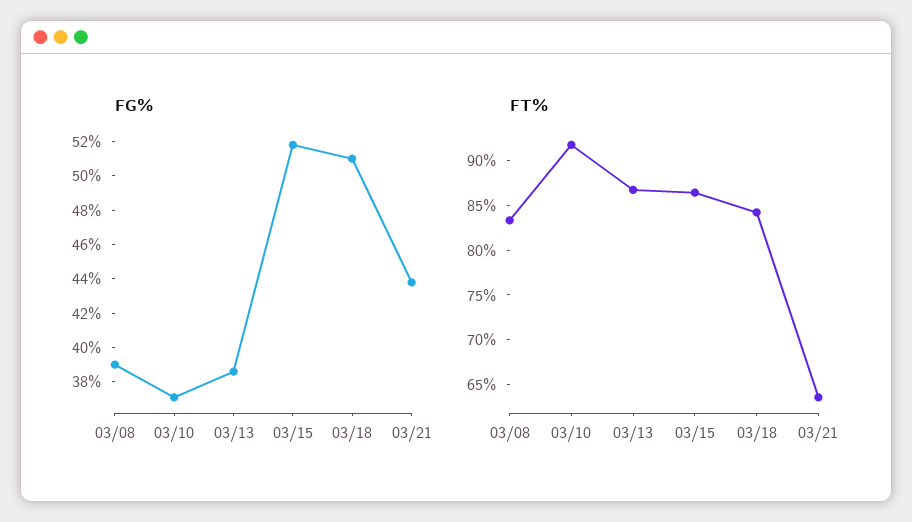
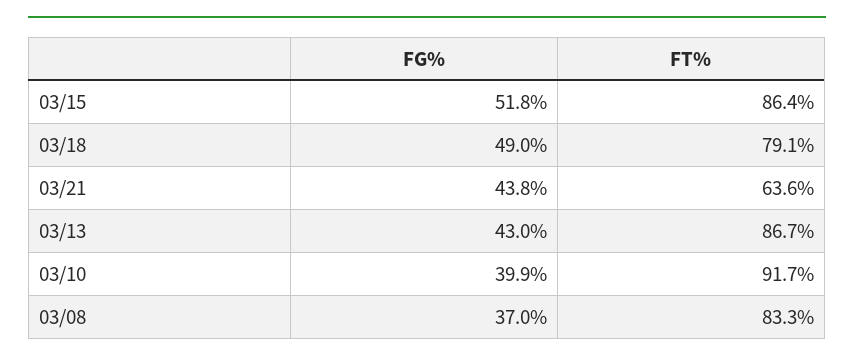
  {
    "FG%": {
-     "03/08": 39,
+     "03/08": 37,
-     "03/10": 37,
+     "03/10": 39.9,
-     "03/13": 38.5,
+     "03/13": 43,
      "03/15": 51.8,
-     "03/18": 51,
+     "03/18": 49,
      "03/21": 43.8
    },
    "FT%": {
      "03/08": 83.3,
      "03/10": 91.7,
      "03/13": 86.7,
      "03/15": 86.4,
-     "03/18": 84,
+     "03/18": 79.1,
      "03/21": 63.6
    }
  }

